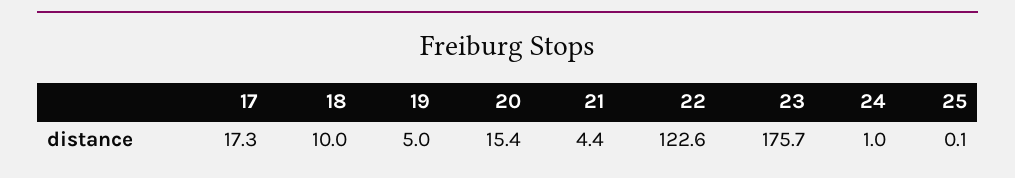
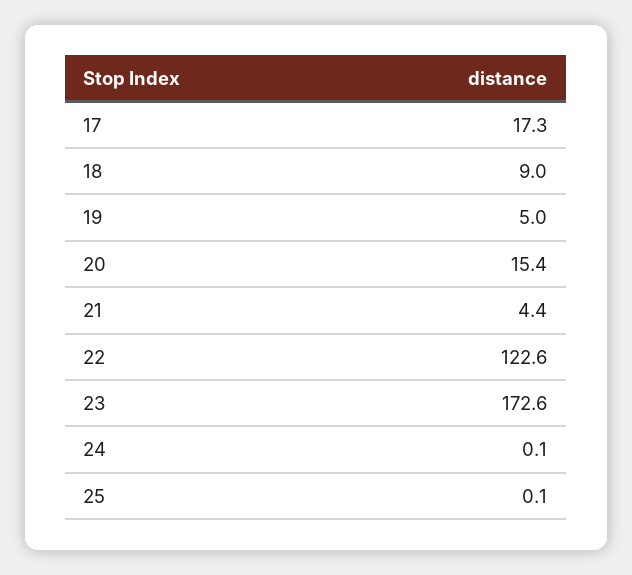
  {
    "17": 17.3,
-   "18": 10,
+   "18": 9,
    "19": 5,
    "20": 15.4,
    "21": 4.4,
    "22": 122.6,
-   "23": 175.7,
+   "23": 172.6,
-   "24": 1,
+   "24": 0.1,
    "25": 0.1
  }

